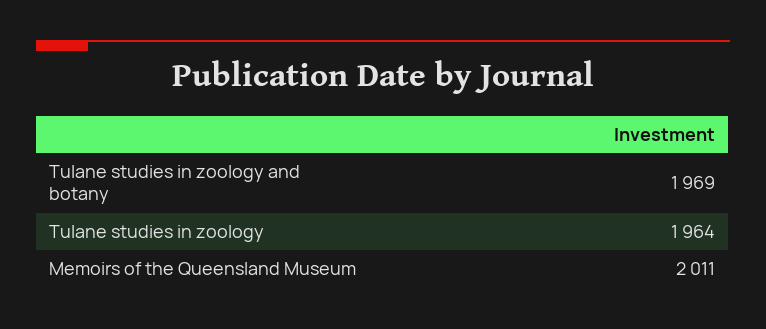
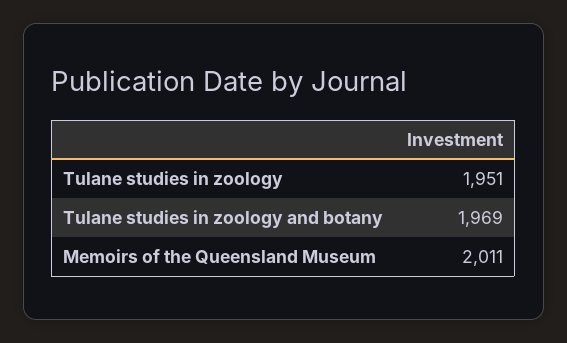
  {
    "Tulane studies in zoology and botany": 1969,
-   "Tulane studies in zoology": 1964,
+   "Tulane studies in zoology": 1951,
    "Memoirs of the Queensland Museum": 2011
  }

